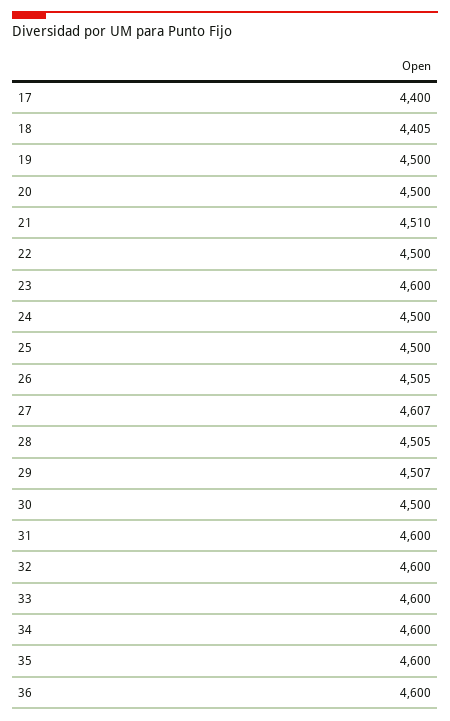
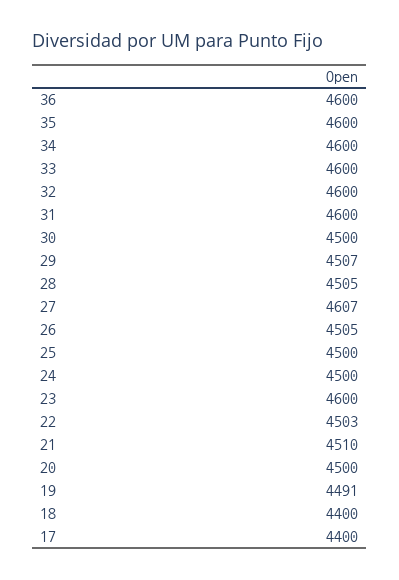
  {
    "17": 4400,
-   "18": 4405,
+   "18": 4400,
-   "19": 4500,
+   "19": 4491,
    "20": 4500,
    "21": 4510,
-   "22": 4500,
+   "22": 4503,
    "23": 4600,
    "24": 4500,
    "25": 4500,
    "26": 4505,
    "27": 4607,
    "28": 4505,
    "29": 4507,
    "30": 4500,
    "31": 4600,
    "32": 4600,
    "33": 4600,
    "34": 4600,
    "35": 4600,
    "36": 4600
  }

